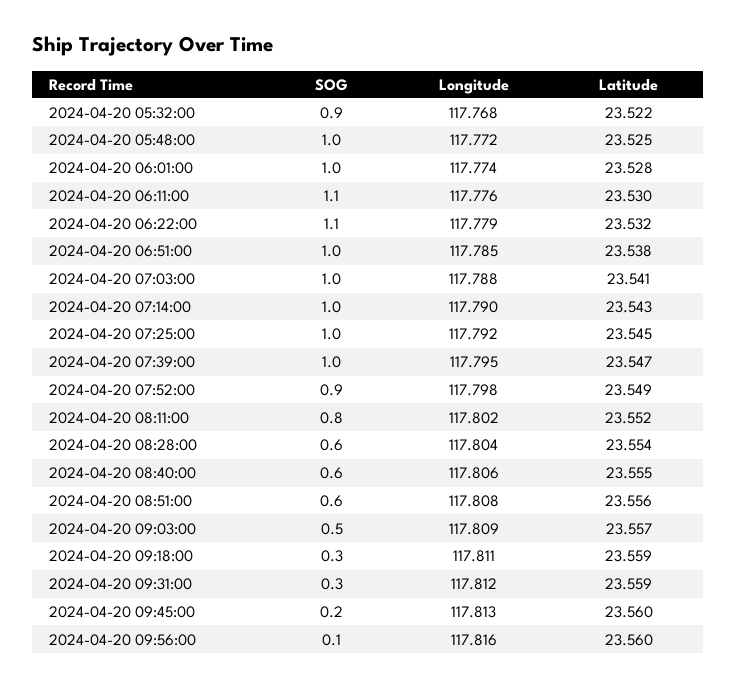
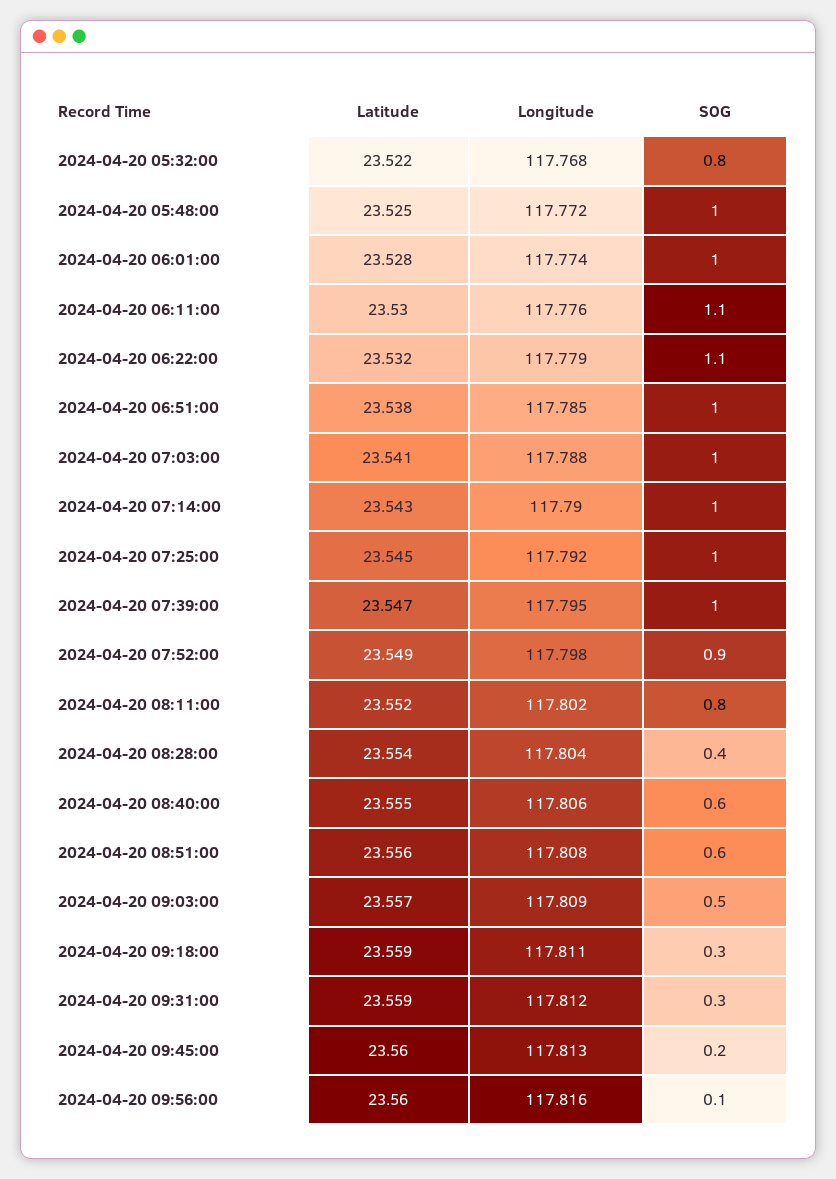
  {
    "SOG": {
-     "2024-04-20 05:32:00": 0.9,
+     "2024-04-20 05:32:00": 0.8,
      "2024-04-20 05:48:00": 1,
      "2024-04-20 06:01:00": 1,
      "2024-04-20 06:11:00": 1.1,
      "2024-04-20 06:22:00": 1.1,
      "2024-04-20 06:51:00": 1,
      "2024-04-20 07:03:00": 1,
      "2024-04-20 07:14:00": 1,
      "2024-04-20 07:25:00": 1,
      "2024-04-20 07:39:00": 1,
      "2024-04-20 07:52:00": 0.9,
      "2024-04-20 08:11:00": 0.8,
-     "2024-04-20 08:28:00": 0.6,
+     "2024-04-20 08:28:00": 0.4,
      "2024-04-20 08:40:00": 0.6,
      "2024-04-20 08:51:00": 0.6,
      "2024-04-20 09:03:00": 0.5,
      "2024-04-20 09:18:00": 0.3,
      "2024-04-20 09:31:00": 0.3,
      "2024-04-20 09:45:00": 0.2,
      "2024-04-20 09:56:00": 0.1
    },
    "Longitude": {
      "2024-04-20 05:32:00": 117.768,
      "2024-04-20 05:48:00": 117.772,
      "2024-04-20 06:01:00": 117.774,
      "2024-04-20 06:11:00": 117.776,
      "2024-04-20 06:22:00": 117.779,
      "2024-04-20 06:51:00": 117.785,
      "2024-04-20 07:03:00": 117.788,
      "2024-04-20 07:14:00": 117.79,
      "2024-04-20 07:25:00": 117.792,
      "2024-04-20 07:39:00": 117.795,
      "2024-04-20 07:52:00": 117.798,
      "2024-04-20 08:11:00": 117.802,
      "2024-04-20 08:28:00": 117.804,
      "2024-04-20 08:40:00": 117.806,
      "2024-04-20 08:51:00": 117.808,
      "2024-04-20 09:03:00": 117.809,
      "2024-04-20 09:18:00": 117.811,
      "2024-04-20 09:31:00": 117.812,
      "2024-04-20 09:45:00": 117.813,
      "2024-04-20 09:56:00": 117.816
    },
    "Latitude": {
      "2024-04-20 05:32:00": 23.522,
      "2024-04-20 05:48:00": 23.525,
      "2024-04-20 06:01:00": 23.528,
      "2024-04-20 06:11:00": 23.53,
      "2024-04-20 06:22:00": 23.532,
      "2024-04-20 06:51:00": 23.538,
      "2024-04-20 07:03:00": 23.541,
      "2024-04-20 07:14:00": 23.543,
      "2024-04-20 07:25:00": 23.545,
      "2024-04-20 07:39:00": 23.547,
      "2024-04-20 07:52:00": 23.549,
      "2024-04-20 08:11:00": 23.552,
      "2024-04-20 08:28:00": 23.554,
      "2024-04-20 08:40:00": 23.555,
      "2024-04-20 08:51:00": 23.556,
      "2024-04-20 09:03:00": 23.557,
      "2024-04-20 09:18:00": 23.559,
      "2024-04-20 09:31:00": 23.559,
      "2024-04-20 09:45:00": 23.56,
      "2024-04-20 09:56:00": 23.56
    }
  }

